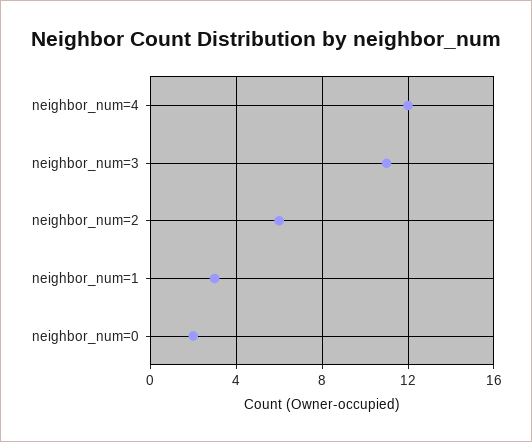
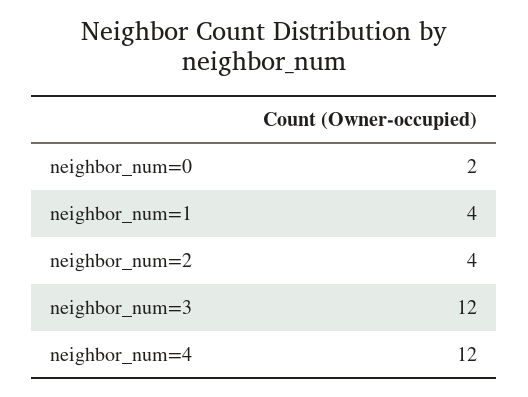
  {
    "neighbor_num=4": 12,
-   "neighbor_num=3": 11,
+   "neighbor_num=3": 12,
-   "neighbor_num=2": 6,
+   "neighbor_num=2": 4,
-   "neighbor_num=1": 3,
+   "neighbor_num=1": 4,
    "neighbor_num=0": 2
  }

